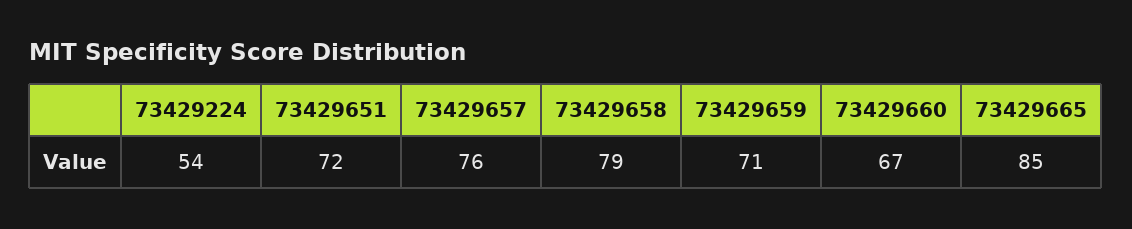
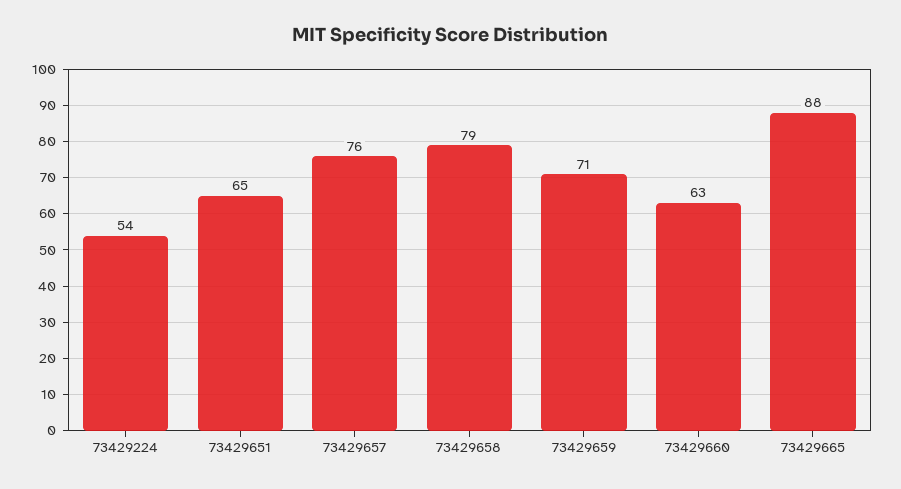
  {
    "73429224": 54,
-   "73429651": 72,
+   "73429651": 65,
    "73429657": 76,
    "73429658": 79,
    "73429659": 71,
-   "73429660": 67,
+   "73429660": 63,
-   "73429665": 85
+   "73429665": 88
  }

